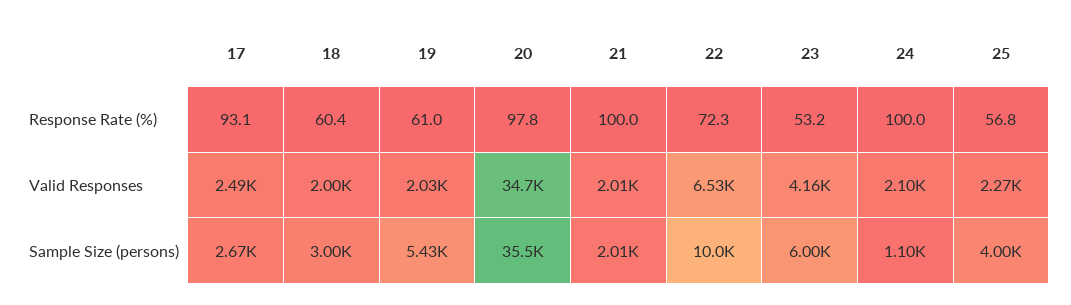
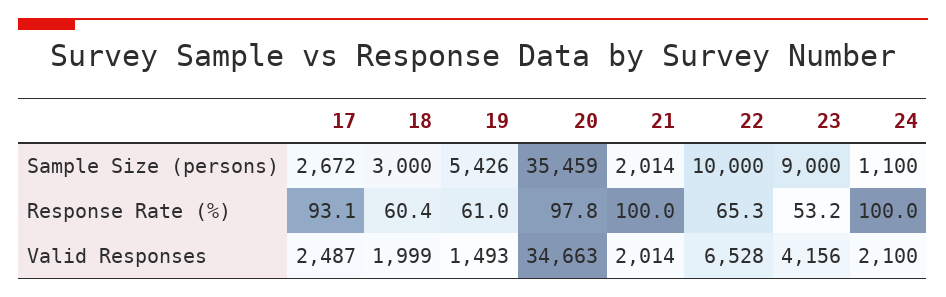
  {
    "17": {
      "Response Rate (%)": 93.1,
      "Valid Responses": 2487,
      "Sample Size (persons)": 2672
    },
    "18": {
      "Response Rate (%)": 60.4,
      "Valid Responses": 1999,
      "Sample Size (persons)": 3000
    },
    "19": {
      "Response Rate (%)": 61,
-     "Valid Responses": 2030,
+     "Valid Responses": 1493,
      "Sample Size (persons)": 5426
    },
    "20": {
      "Response Rate (%)": 97.8,
      "Valid Responses": 34663,
      "Sample Size (persons)": 35459
    },
    "21": {
      "Response Rate (%)": 100,
      "Valid Responses": 2014,
      "Sample Size (persons)": 2014
    },
    "22": {
-     "Response Rate (%)": 72.3,
+     "Response Rate (%)": 65.3,
      "Valid Responses": 6528,
      "Sample Size (persons)": 10000
    },
    "23": {
      "Response Rate (%)": 53.2,
      "Valid Responses": 4156,
-     "Sample Size (persons)": 6000
+     "Sample Size (persons)": 9000
    },
    "24": {
      "Response Rate (%)": 100,
      "Valid Responses": 2100,
      "Sample Size (persons)": 1100
-   },
+   }
-   "25": {
-     "Response Rate (%)": 56.8,
-     "Valid Responses": 2270,
-     "Sample Size (persons)": 4000
-   }
  }

